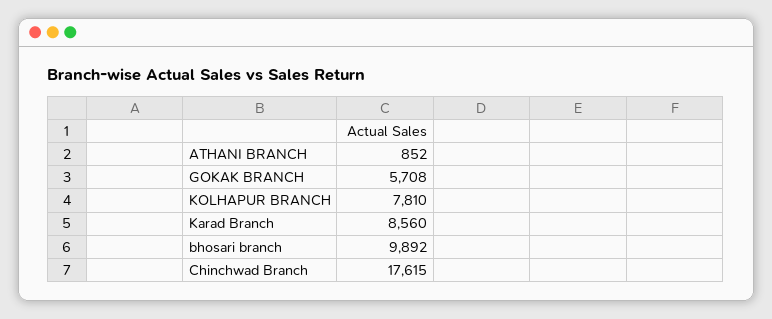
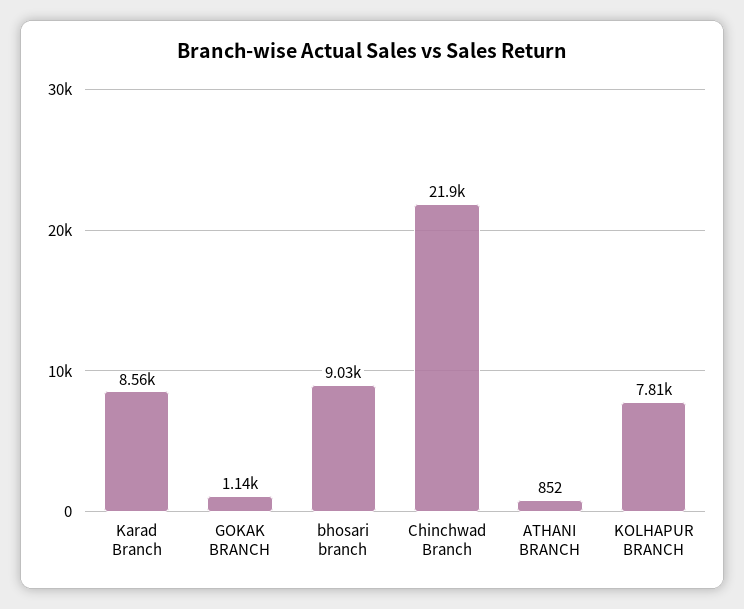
  {
    "ATHANI BRANCH": 852,
-   "GOKAK BRANCH": 5708,
+   "GOKAK BRANCH": 1140,
    "KOLHAPUR BRANCH": 7810,
    "Karad Branch": 8560,
-   "bhosari branch": 9892,
+   "bhosari branch": 9030,
-   "Chinchwad Branch": 17615
+   "Chinchwad Branch": 21900
  }

